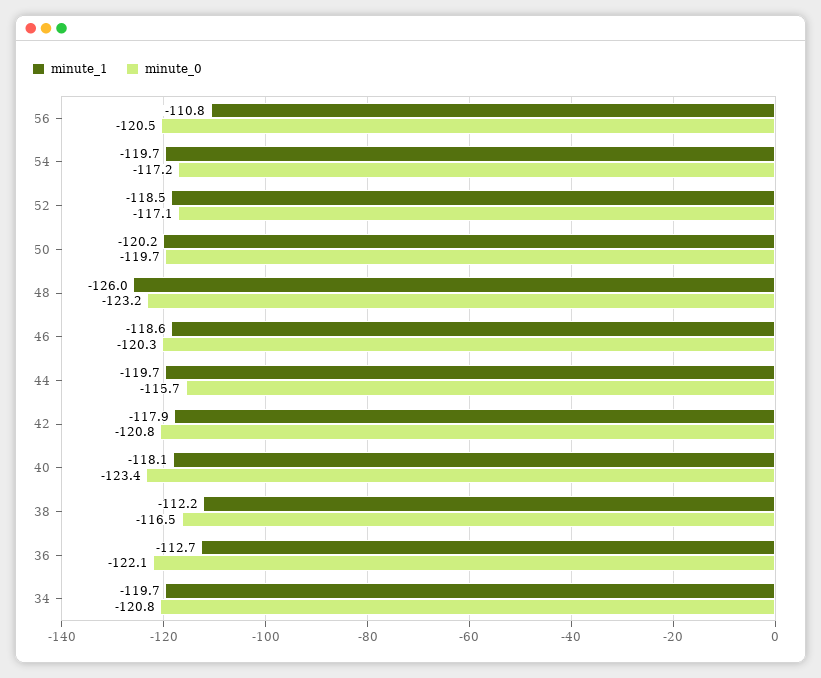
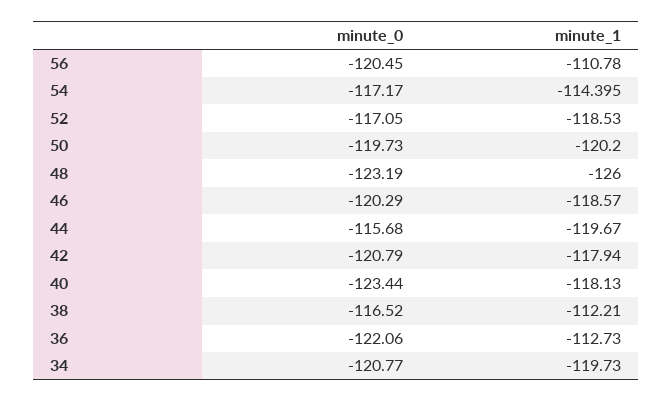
  {
    "minute_1": {
      "56": -110.78,
-     "54": -119.7,
+     "54": -114.395,
      "52": -118.53,
      "50": -120.2,
      "48": -126,
      "46": -118.57,
      "44": -119.67,
      "42": -117.94,
      "40": -118.13,
      "38": -112.21,
      "36": -112.73,
      "34": -119.73
    },
    "minute_0": {
      "56": -120.45,
      "54": -117.17,
      "52": -117.05,
      "50": -119.73,
      "48": -123.19,
      "46": -120.29,
      "44": -115.68,
      "42": -120.79,
      "40": -123.44,
      "38": -116.52,
      "36": -122.06,
      "34": -120.77
    }
  }

